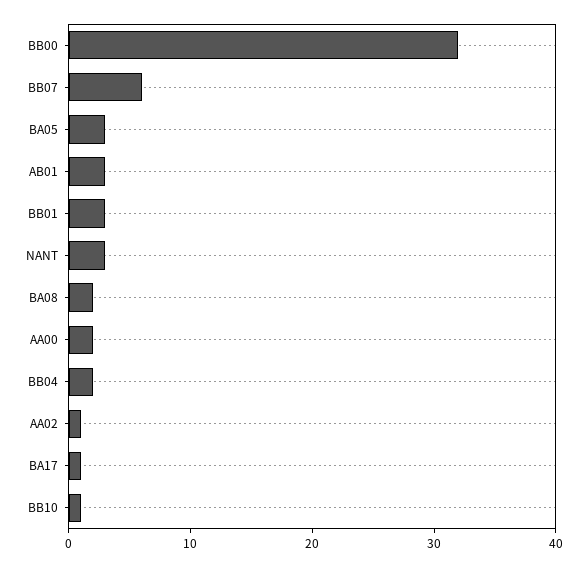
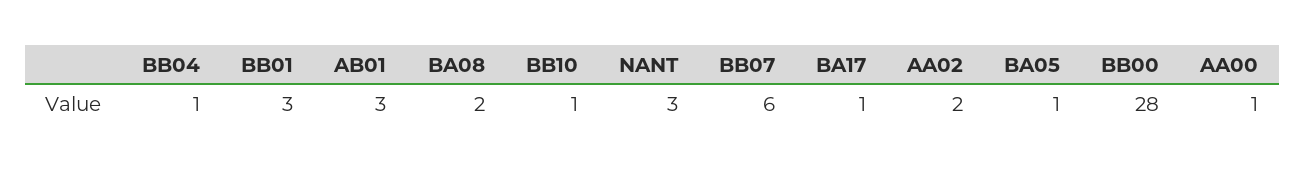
  {
-   "BB00": 32,
+   "BB00": 28,
    "BB07": 6,
-   "BA05": 3,
+   "BA05": 1,
    "AB01": 3,
    "BB01": 3,
    "NANT": 3,
    "BA08": 2,
-   "AA00": 2,
+   "AA00": 1,
-   "BB04": 2,
+   "BB04": 1,
-   "AA02": 1,
+   "AA02": 2,
    "BA17": 1,
    "BB10": 1
  }

